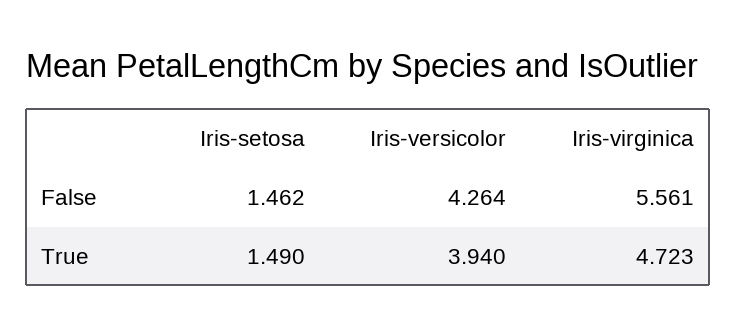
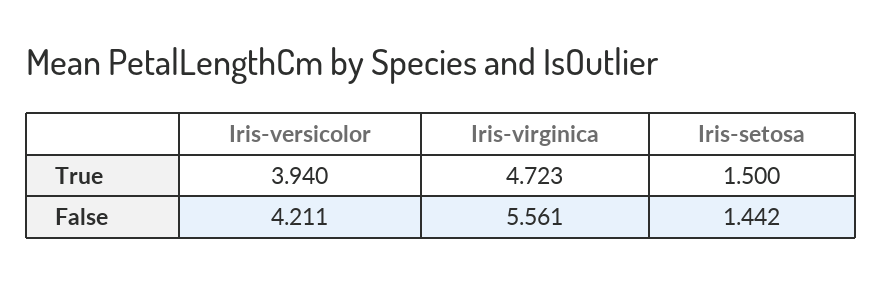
  {
    "Iris-setosa": {
-     "False": 1.462,
+     "False": 1.442,
-     "True": 1.49
+     "True": 1.5
    },
    "Iris-versicolor": {
-     "False": 4.264,
+     "False": 4.211,
      "True": 3.94
    },
    "Iris-virginica": {
      "False": 5.561,
      "True": 4.723
    }
  }

